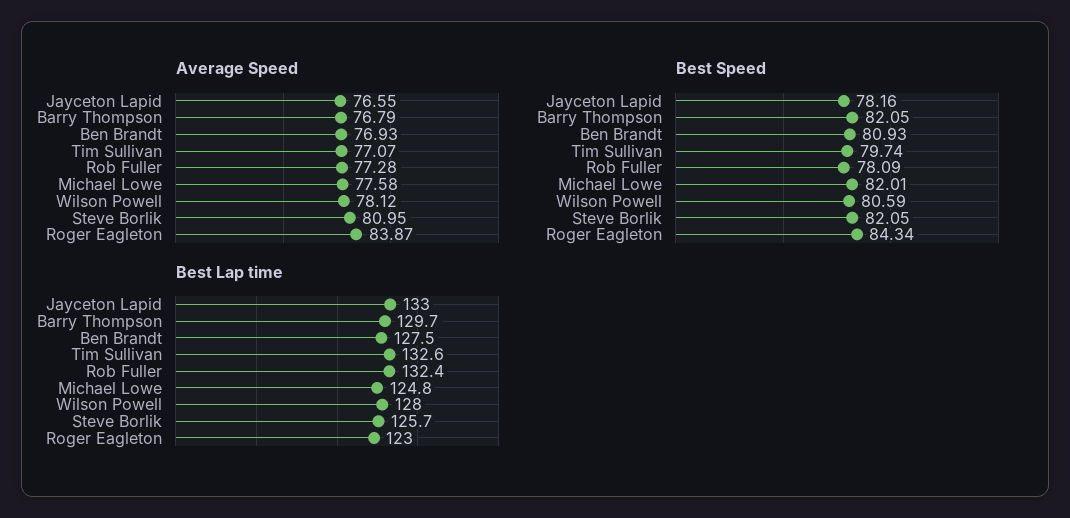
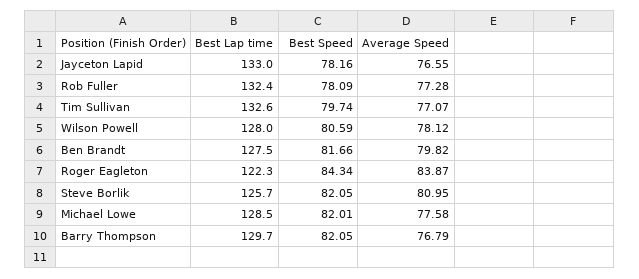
  {
    "Average Speed": {
      "Jayceton Lapid": 76.55,
      "Barry Thompson": 76.79,
-     "Ben Brandt": 76.93,
+     "Ben Brandt": 79.82,
      "Tim Sullivan": 77.07,
      "Rob Fuller": 77.28,
      "Michael Lowe": 77.58,
      "Wilson Powell": 78.12,
      "Steve Borlik": 80.95,
      "Roger Eagleton": 83.87
    },
    "Best Speed": {
      "Jayceton Lapid": 78.16,
      "Barry Thompson": 82.05,
-     "Ben Brandt": 80.93,
+     "Ben Brandt": 81.66,
      "Tim Sullivan": 79.74,
      "Rob Fuller": 78.09,
      "Michael Lowe": 82.01,
      "Wilson Powell": 80.59,
      "Steve Borlik": 82.05,
      "Roger Eagleton": 84.34
    },
    "Best Lap time": {
      "Jayceton Lapid": 133,
      "Barry Thompson": 129.7,
      "Ben Brandt": 127.5,
      "Tim Sullivan": 132.6,
      "Rob Fuller": 132.4,
-     "Michael Lowe": 124.8,
+     "Michael Lowe": 128.5,
      "Wilson Powell": 128,
      "Steve Borlik": 125.7,
-     "Roger Eagleton": 123
+     "Roger Eagleton": 122.3
    }
  }

